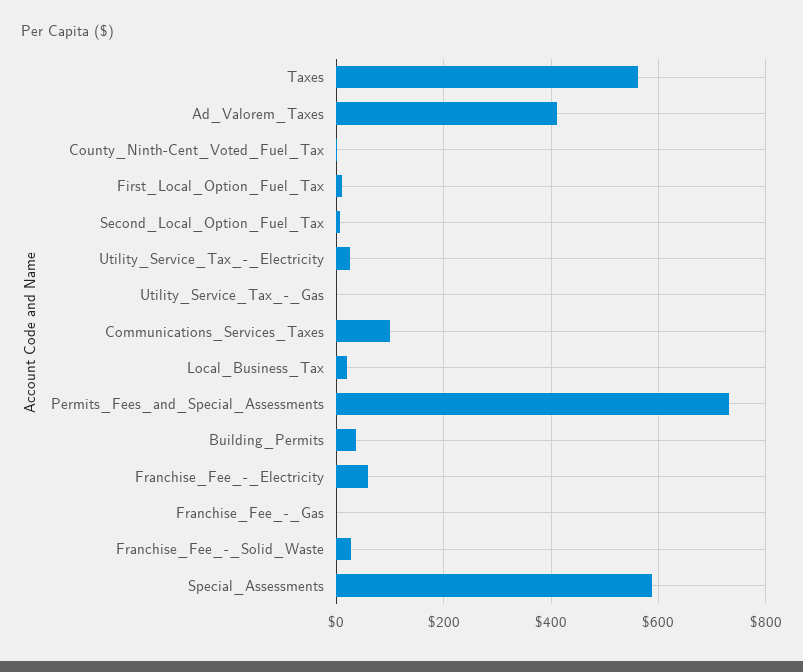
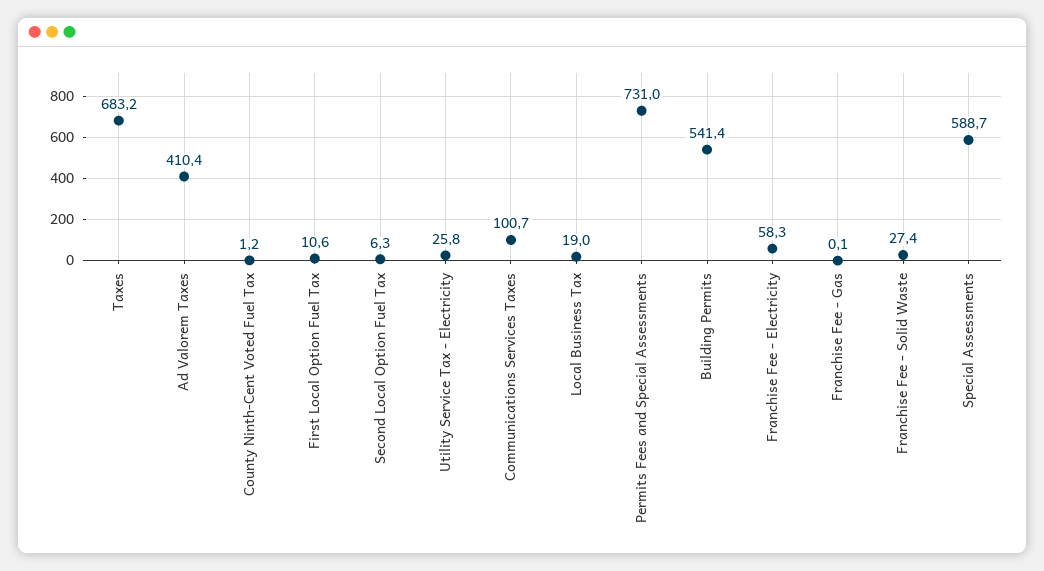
  {
-   "Taxes": 560,
+   "Taxes": 683.2,
    "Ad_Valorem_Taxes": 410.4,
    "County_Ninth-Cent_Voted_Fuel_Tax": 1.2,
    "First_Local_Option_Fuel_Tax": 10.6,
    "Second_Local_Option_Fuel_Tax": 6.3,
    "Utility_Service_Tax_-_Electricity": 25.8,
-   "Utility_Service_Tax_-_Gas": 0,
    "Communications_Services_Taxes": 100.7,
    "Local_Business_Tax": 19,
    "Permits_Fees_and_Special_Assessments": 731,
-   "Building_Permits": 40,
+   "Building_Permits": 541.4,
    "Franchise_Fee_-_Electricity": 58.3,
    "Franchise_Fee_-_Gas": 0.1,
    "Franchise_Fee_-_Solid_Waste": 27.4,
    "Special_Assessments": 588.7
  }

